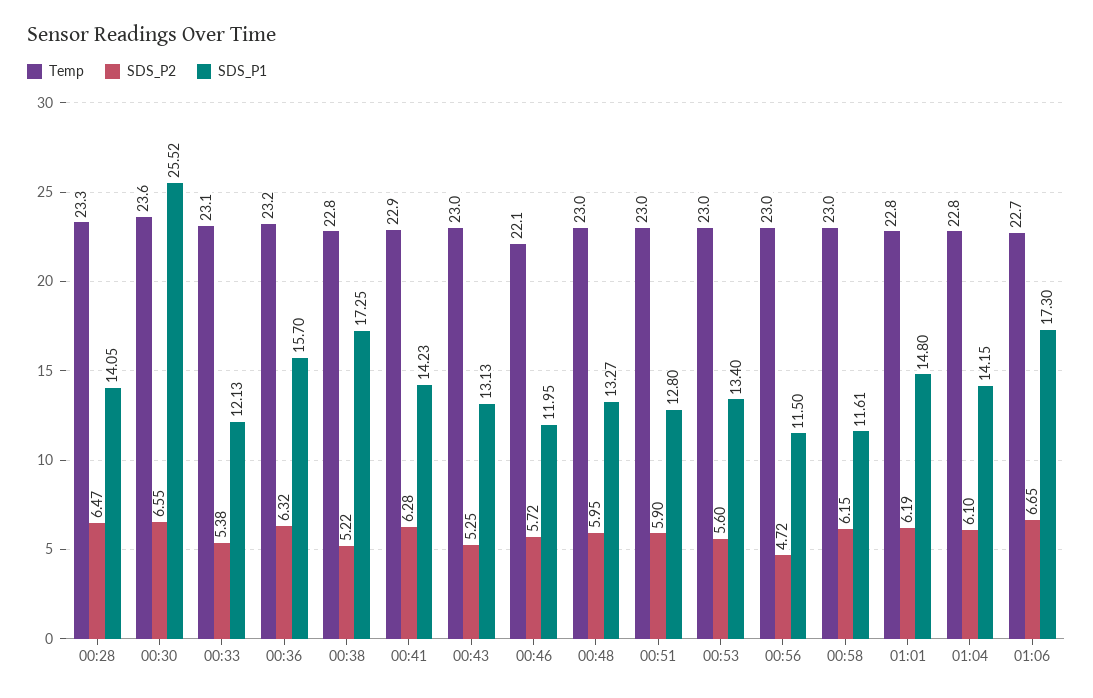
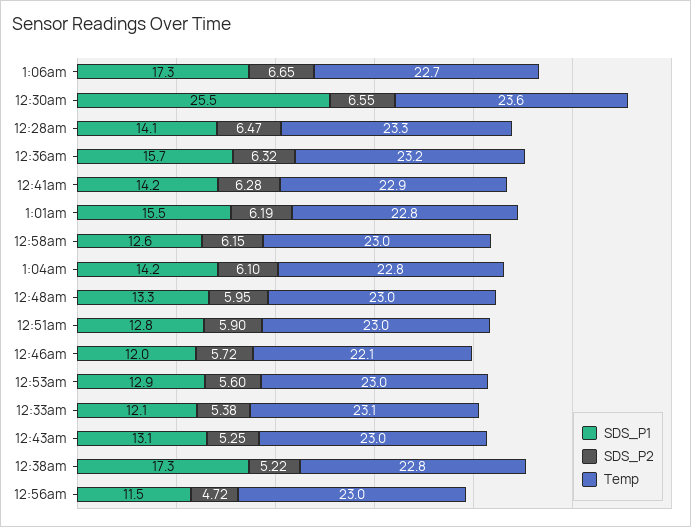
  {
    "Temp": {
      "00:28": 23.3,
      "00:30": 23.6,
      "00:33": 23.1,
      "00:36": 23.2,
      "00:38": 22.8,
      "00:41": 22.9,
      "00:43": 23,
      "00:46": 22.1,
      "00:48": 23,
      "00:51": 23,
      "00:53": 23,
      "00:56": 23,
      "00:58": 23,
      "01:01": 22.8,
      "01:04": 22.8,
      "01:06": 22.7
    },
    "SDS_P2": {
      "00:28": 6.47,
      "00:30": 6.55,
      "00:33": 5.38,
      "00:36": 6.32,
      "00:38": 5.22,
      "00:41": 6.28,
      "00:43": 5.25,
      "00:46": 5.72,
      "00:48": 5.95,
      "00:51": 5.9,
      "00:53": 5.6,
      "00:56": 4.72,
      "00:58": 6.15,
      "01:01": 6.19,
      "01:04": 6.1,
      "01:06": 6.65
    },
    "SDS_P1": {
      "00:28": 14.05,
      "00:30": 25.52,
      "00:33": 12.13,
      "00:36": 15.7,
      "00:38": 17.25,
      "00:41": 14.23,
      "00:43": 13.13,
      "00:46": 11.95,
      "00:48": 13.27,
      "00:51": 12.8,
-     "00:53": 13.4,
+     "00:53": 12.9,
      "00:56": 11.5,
-     "00:58": 11.61,
+     "00:58": 12.6,
-     "01:01": 14.8,
+     "01:01": 15.5,
      "01:04": 14.15,
      "01:06": 17.3
    }
  }

